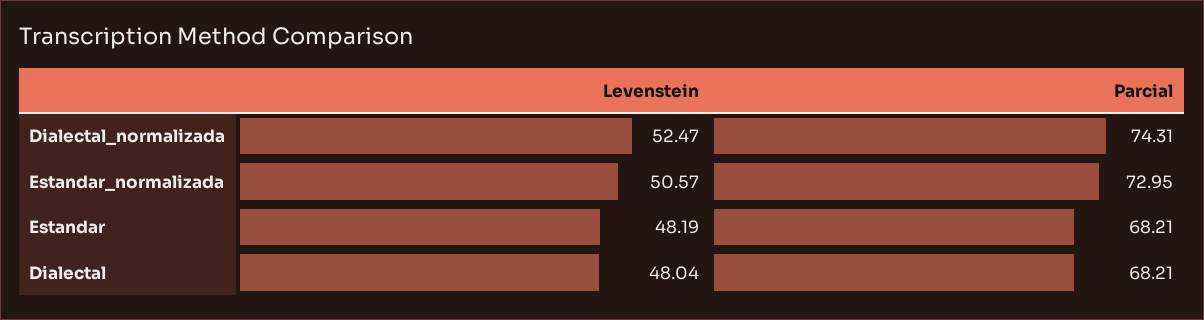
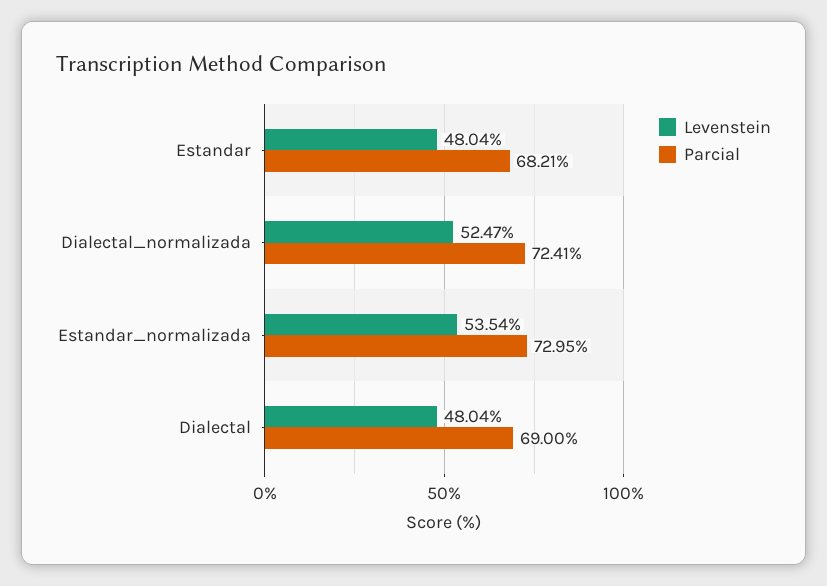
  {
    "Levenstein": {
      "Dialectal_normalizada": 52.47,
-     "Estandar_normalizada": 50.57,
+     "Estandar_normalizada": 53.54,
-     "Estandar": 48.19,
+     "Estandar": 48.04,
      "Dialectal": 48.04
    },
    "Parcial": {
-     "Dialectal_normalizada": 74.31,
+     "Dialectal_normalizada": 72.41,
      "Estandar_normalizada": 72.95,
      "Estandar": 68.21,
-     "Dialectal": 68.21
+     "Dialectal": 69
    }
  }

